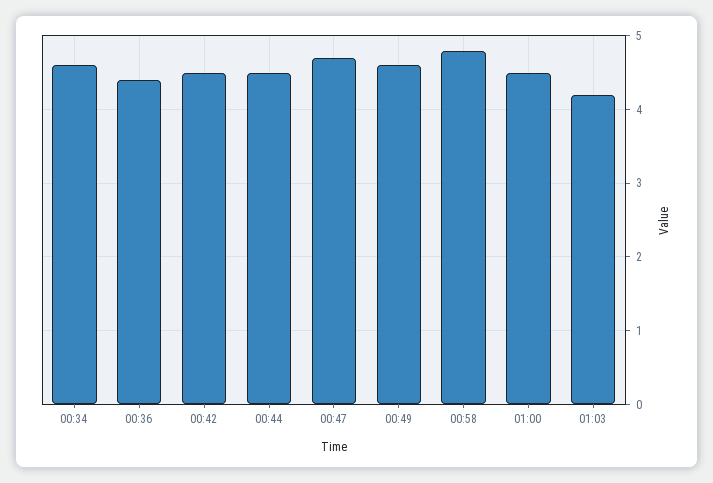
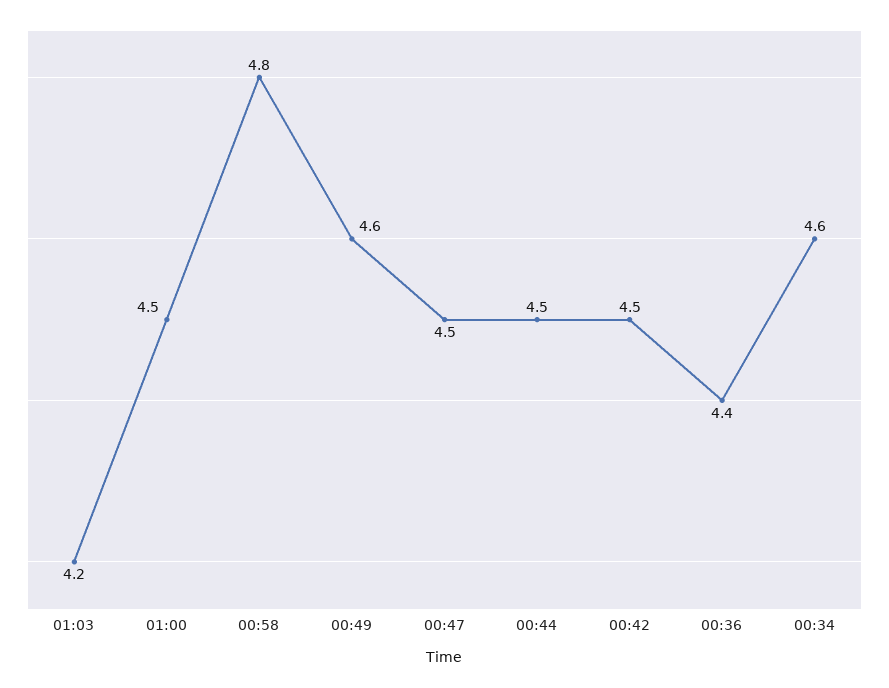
  {
    "00:34": 4.6,
    "00:36": 4.4,
    "00:42": 4.5,
    "00:44": 4.5,
-   "00:47": 4.7,
+   "00:47": 4.5,
    "00:49": 4.6,
    "00:58": 4.8,
    "01:00": 4.5,
    "01:03": 4.2
  }

